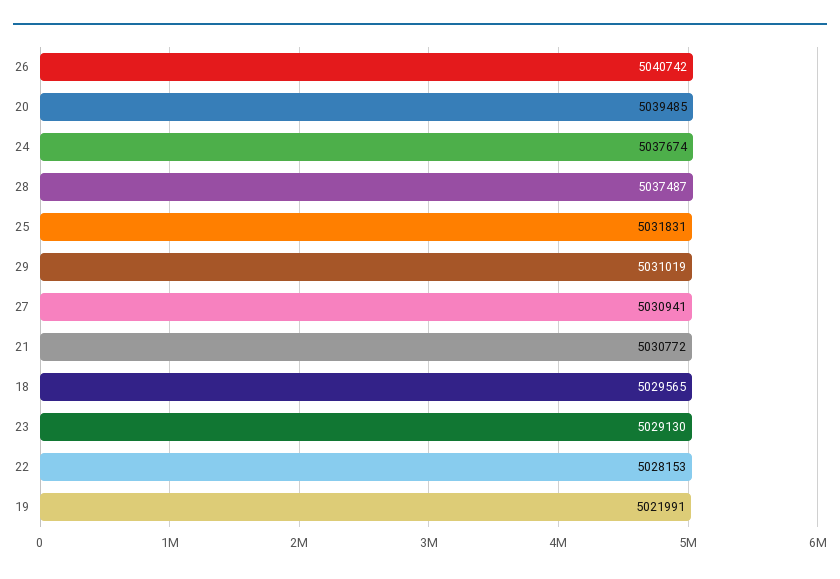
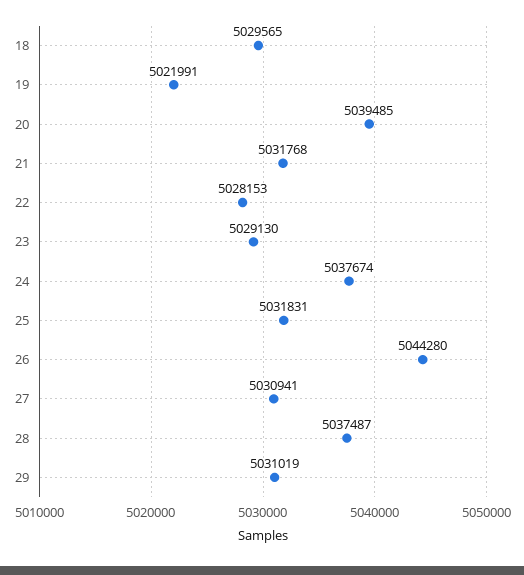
  {
-   "26": 5040742,
+   "26": 5044280,
    "20": 5039485,
    "24": 5037674,
    "28": 5037487,
    "25": 5031831,
    "29": 5031019,
    "27": 5030941,
-   "21": 5030772,
+   "21": 5031768,
    "18": 5029565,
    "23": 5029130,
    "22": 5028153,
    "19": 5021991
  }

